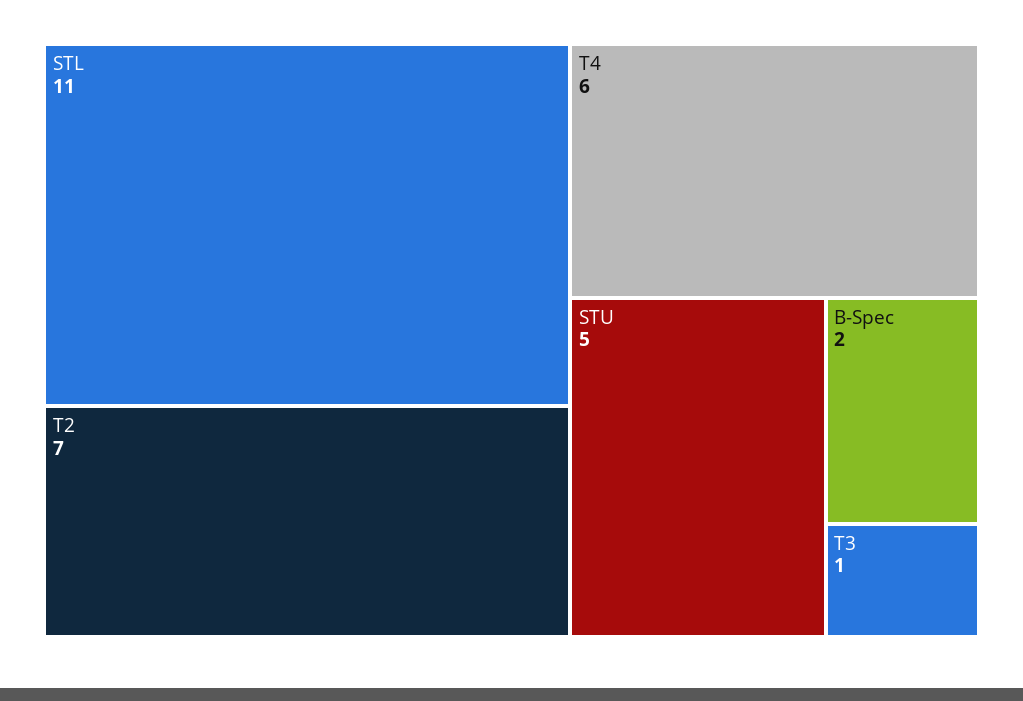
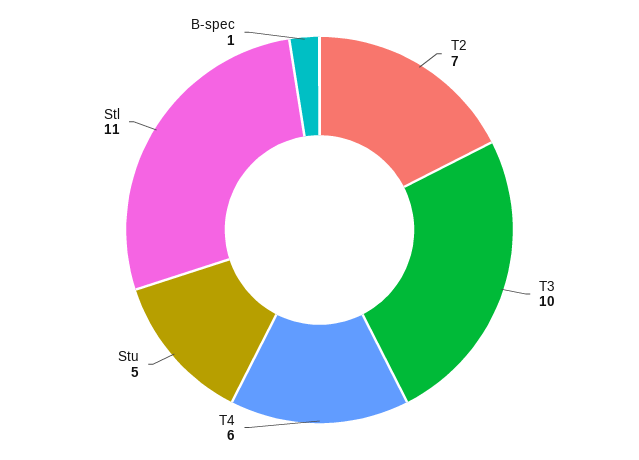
  {
    "STL": 11,
    "T2": 7,
    "T4": 6,
    "STU": 5,
-   "B-Spec": 2,
+   "B-Spec": 1,
-   "T3": 1
+   "T3": 10
  }

